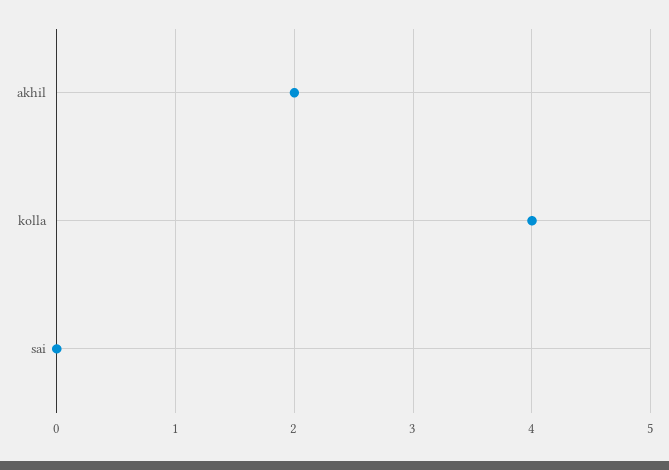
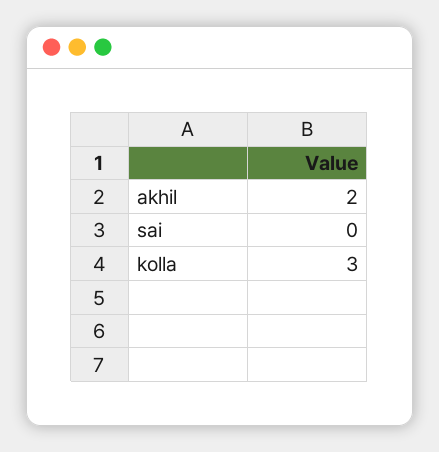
  {
    "akhil": 2,
-   "kolla": 4,
+   "kolla": 3,
    "sai": 0
  }

